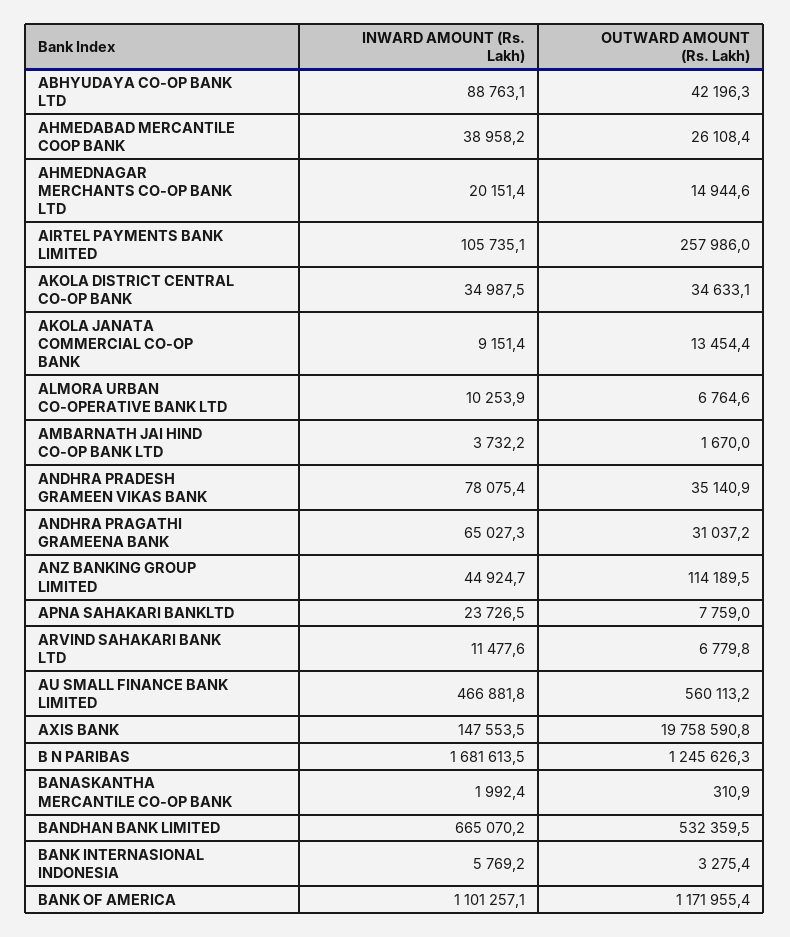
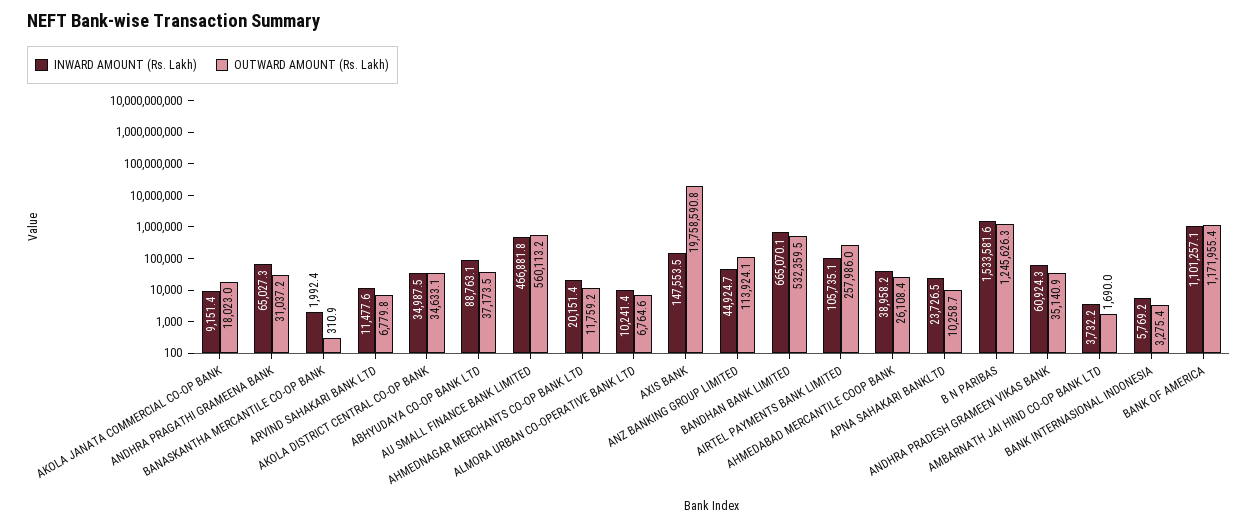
  {
    "INWARD AMOUNT (Rs. Lakh)": {
      "ABHYUDAYA CO-OP BANK LTD": 88763.1,
      "AHMEDABAD MERCANTILE COOP BANK": 38958.2,
      "AHMEDNAGAR MERCHANTS CO-OP BANK LTD": 20151.4,
      "AIRTEL PAYMENTS BANK LIMITED": 105735.1,
      "AKOLA DISTRICT CENTRAL CO-OP BANK": 34987.5,
      "AKOLA JANATA COMMERCIAL CO-OP BANK": 9151.4,
-     "ALMORA URBAN CO-OPERATIVE BANK LTD": 10253.9,
+     "ALMORA URBAN CO-OPERATIVE BANK LTD": 10241.4,
      "AMBARNATH JAI HIND CO-OP BANK LTD": 3732.2,
-     "ANDHRA PRADESH GRAMEEN VIKAS BANK": 78075.4,
+     "ANDHRA PRADESH GRAMEEN VIKAS BANK": 60924.3,
      "ANDHRA PRAGATHI GRAMEENA BANK": 65027.3,
      "ANZ BANKING GROUP LIMITED": 44924.7,
      "APNA SAHAKARI BANKLTD": 23726.5,
      "ARVIND SAHAKARI BANK LTD": 11477.6,
      "AU SMALL FINANCE BANK LIMITED": 466881.8,
      "AXIS BANK": 147553.5,
-     "B N PARIBAS": 1681613.5,
+     "B N PARIBAS": 1533581.6,
      "BANASKANTHA MERCANTILE CO-OP BANK": 1992.4,
-     "BANDHAN BANK LIMITED": 665070.2,
+     "BANDHAN BANK LIMITED": 665070.1,
      "BANK INTERNASIONAL INDONESIA": 5769.2,
      "BANK OF AMERICA": 1101257.1
    },
    "OUTWARD AMOUNT (Rs. Lakh)": {
-     "ABHYUDAYA CO-OP BANK LTD": 42196.3,
+     "ABHYUDAYA CO-OP BANK LTD": 37173.5,
      "AHMEDABAD MERCANTILE COOP BANK": 26108.4,
-     "AHMEDNAGAR MERCHANTS CO-OP BANK LTD": 14944.6,
+     "AHMEDNAGAR MERCHANTS CO-OP BANK LTD": 11759.2,
      "AIRTEL PAYMENTS BANK LIMITED": 257986,
      "AKOLA DISTRICT CENTRAL CO-OP BANK": 34633.1,
-     "AKOLA JANATA COMMERCIAL CO-OP BANK": 13454.4,
+     "AKOLA JANATA COMMERCIAL CO-OP BANK": 18023,
      "ALMORA URBAN CO-OPERATIVE BANK LTD": 6764.6,
-     "AMBARNATH JAI HIND CO-OP BANK LTD": 1670,
+     "AMBARNATH JAI HIND CO-OP BANK LTD": 1690,
      "ANDHRA PRADESH GRAMEEN VIKAS BANK": 35140.9,
      "ANDHRA PRAGATHI GRAMEENA BANK": 31037.2,
-     "ANZ BANKING GROUP LIMITED": 114189.5,
+     "ANZ BANKING GROUP LIMITED": 113924.1,
-     "APNA SAHAKARI BANKLTD": 7759,
+     "APNA SAHAKARI BANKLTD": 10258.7,
      "ARVIND SAHAKARI BANK LTD": 6779.8,
      "AU SMALL FINANCE BANK LIMITED": 560113.2,
      "AXIS BANK": 19758590.8,
      "B N PARIBAS": 1245626.3,
      "BANASKANTHA MERCANTILE CO-OP BANK": 310.9,
      "BANDHAN BANK LIMITED": 532359.5,
      "BANK INTERNASIONAL INDONESIA": 3275.4,
      "BANK OF AMERICA": 1171955.4
    }
  }

